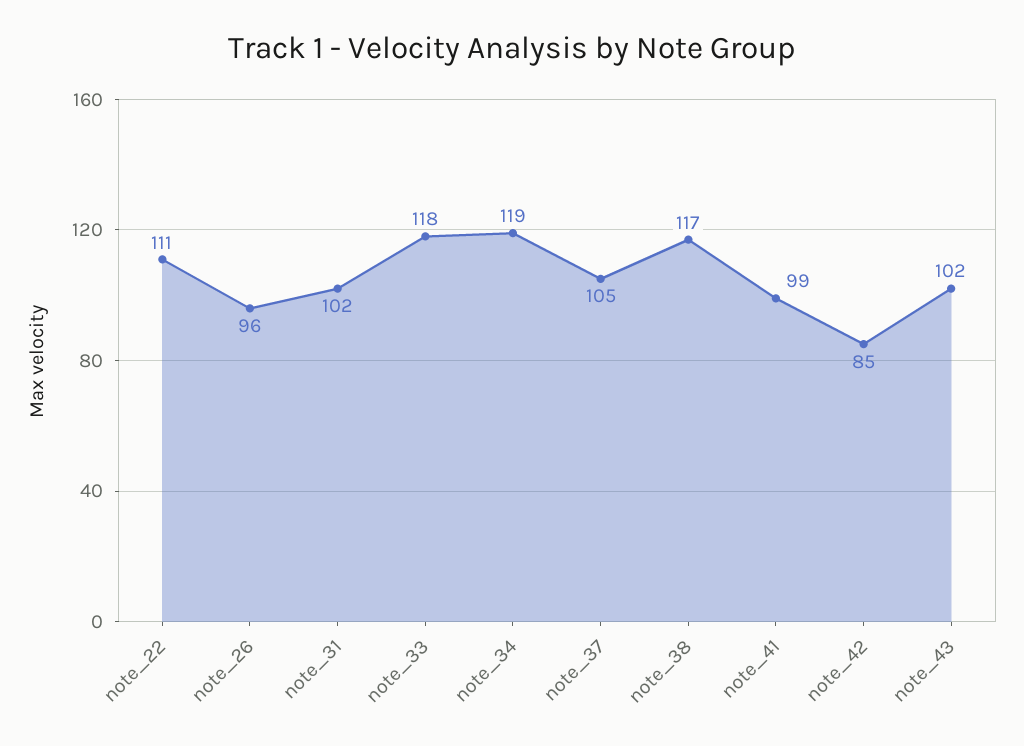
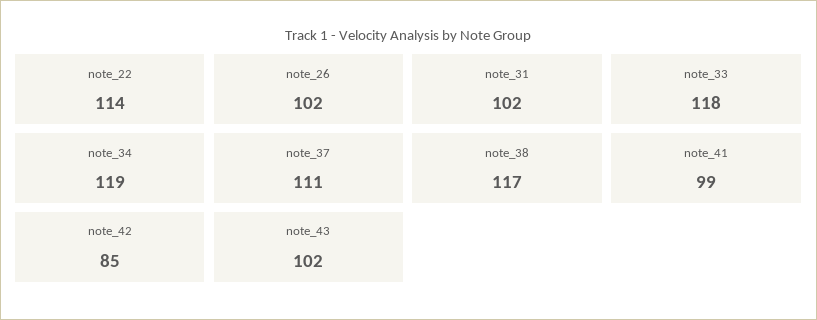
  {
-   "note_22": 111,
+   "note_22": 114,
-   "note_26": 96,
+   "note_26": 102,
    "note_31": 102,
    "note_33": 118,
    "note_34": 119,
-   "note_37": 105,
+   "note_37": 111,
    "note_38": 117,
    "note_41": 99,
    "note_42": 85,
    "note_43": 102
  }

